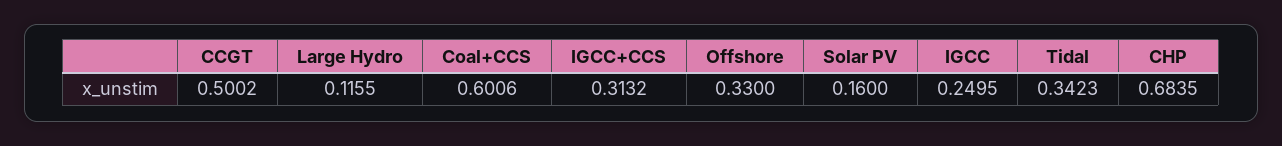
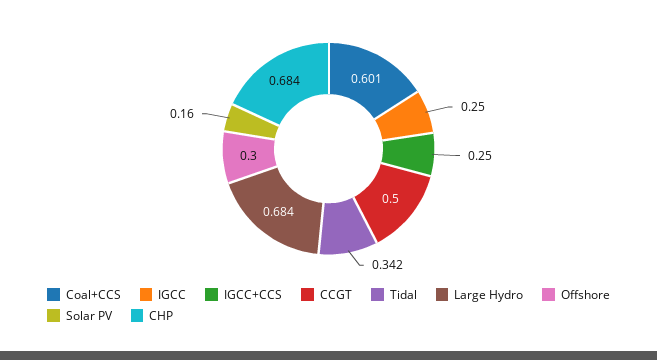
  {
    "CCGT": 0.5002,
-   "Large Hydro": 0.1155,
+   "Large Hydro": 0.684,
    "Coal+CCS": 0.6006,
-   "IGCC+CCS": 0.3132,
+   "IGCC+CCS": 0.25,
-   "Offshore": 0.33,
+   "Offshore": 0.3,
    "Solar PV": 0.16,
    "IGCC": 0.2495,
    "Tidal": 0.3423,
    "CHP": 0.6835
  }

